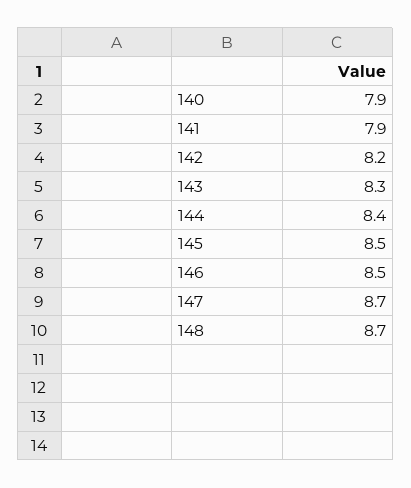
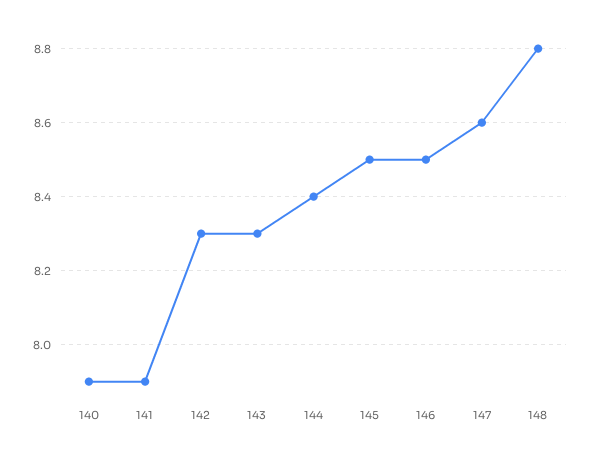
  {
    "140": 7.9,
    "141": 7.9,
-   "142": 8.2,
+   "142": 8.3,
    "143": 8.3,
    "144": 8.4,
    "145": 8.5,
    "146": 8.5,
-   "147": 8.7,
+   "147": 8.6,
-   "148": 8.7
+   "148": 8.8
  }

